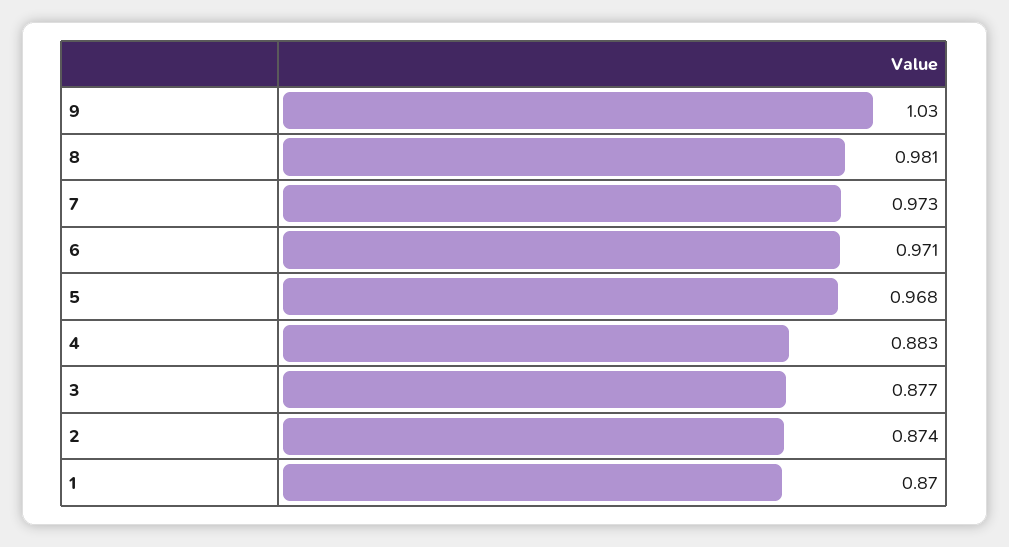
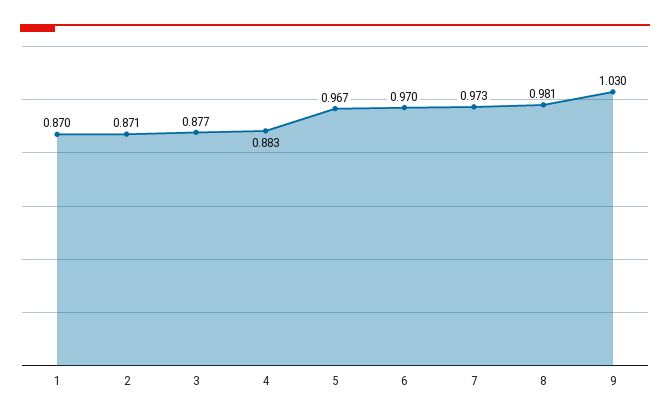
  {
    "9": 1.03,
    "8": 0.981,
    "7": 0.973,
-   "6": 0.971,
+   "6": 0.97,
-   "5": 0.968,
+   "5": 0.967,
    "4": 0.883,
    "3": 0.877,
-   "2": 0.874,
+   "2": 0.871,
    "1": 0.87
  }

